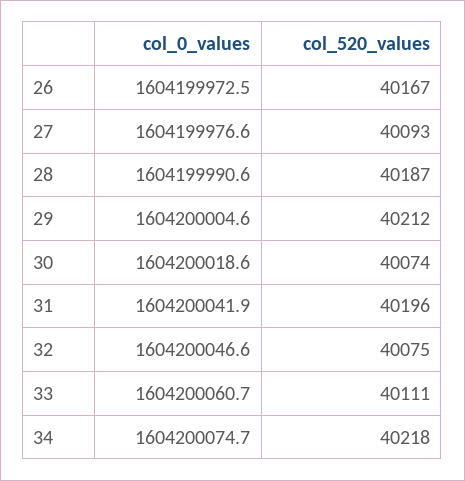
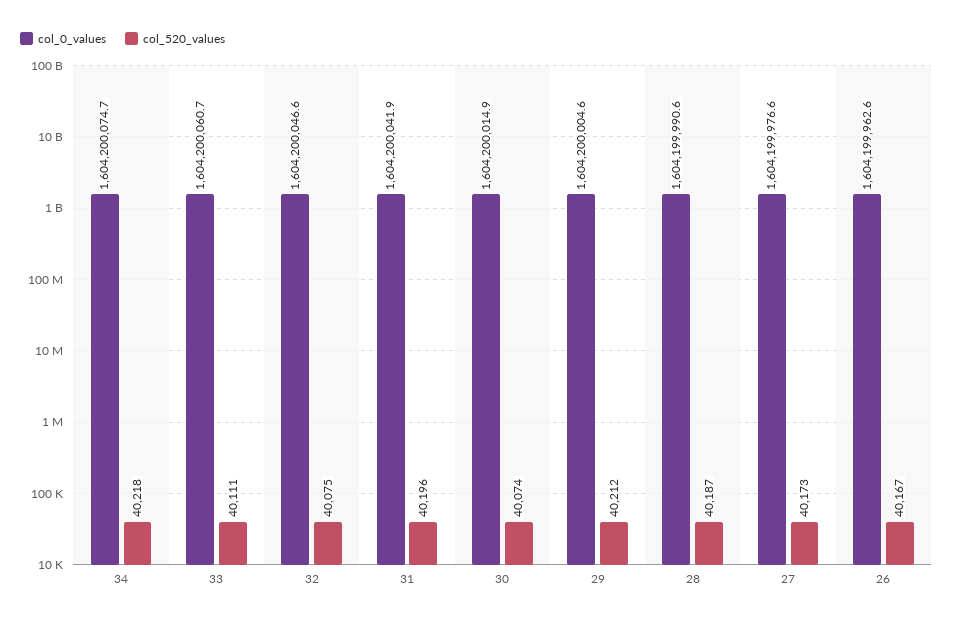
  {
    "col_0_values": {
-     "26": 1604199972.5,
+     "26": 1604199962.6,
      "27": 1604199976.6,
      "28": 1604199990.6,
      "29": 1604200004.6,
-     "30": 1604200018.6,
+     "30": 1604200014.9,
      "31": 1604200041.9,
      "32": 1604200046.6,
      "33": 1604200060.7,
      "34": 1604200074.7
    },
    "col_520_values": {
      "26": 40167,
-     "27": 40093,
+     "27": 40173,
      "28": 40187,
      "29": 40212,
      "30": 40074,
      "31": 40196,
      "32": 40075,
      "33": 40111,
      "34": 40218
    }
  }

